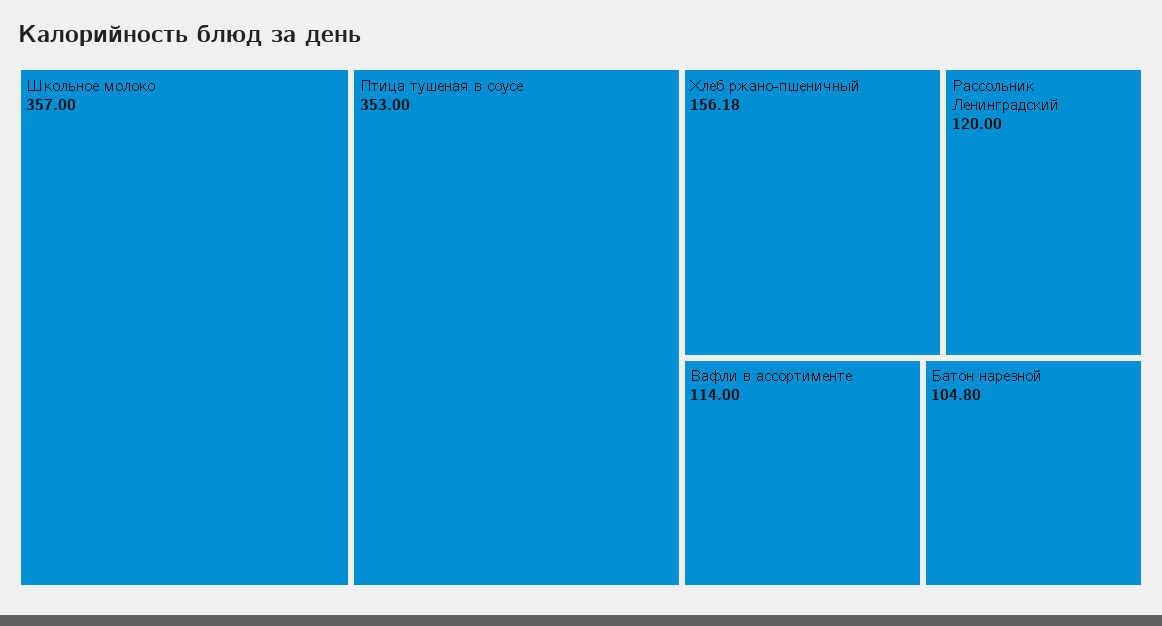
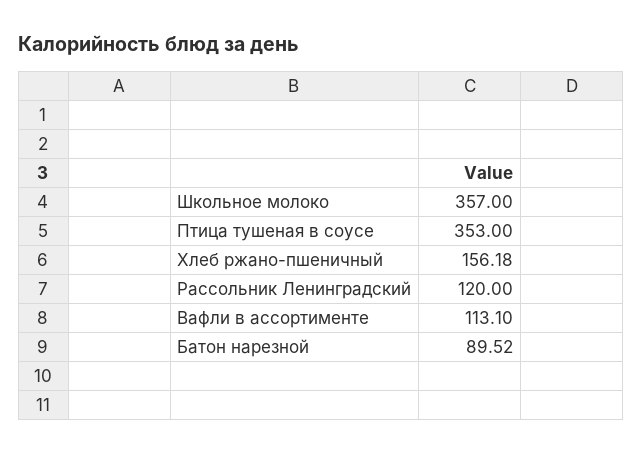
  {
    "Школьное молоко": 357,
    "Птица тушеная в соусе": 353,
    "Хлеб ржано-пшеничный": 156.18,
    "Рассольник Ленинградский": 120,
-   "Вафли в ассортименте": 114,
+   "Вафли в ассортименте": 113.1,
-   "Батон нарезной": 104.8
+   "Батон нарезной": 89.52
  }

